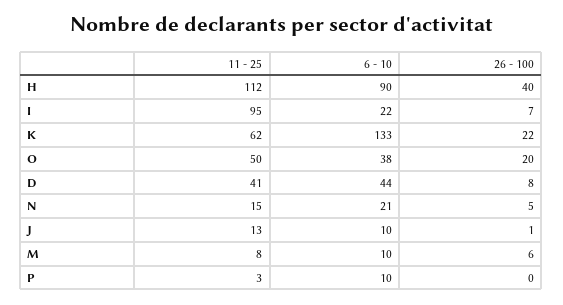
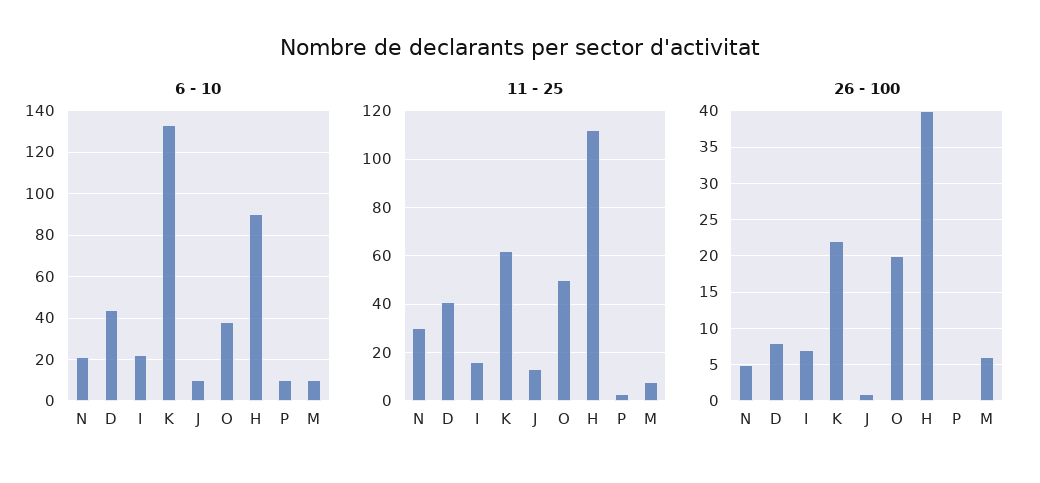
  {
    "11 - 25": {
      "H": 112,
-     "I": 95,
+     "I": 15,
      "K": 62,
      "O": 50,
      "D": 41,
-     "N": 15,
+     "N": 30,
      "J": 13,
      "M": 8,
      "P": 3
    },
    "6 - 10": {
      "H": 90,
      "I": 22,
      "K": 133,
      "O": 38,
      "D": 44,
      "N": 21,
      "J": 10,
      "M": 10,
      "P": 10
    },
    "26 - 100": {
      "H": 40,
      "I": 7,
      "K": 22,
      "O": 20,
      "D": 8,
      "N": 5,
      "J": 1,
      "M": 6,
      "P": 0
    }
  }

